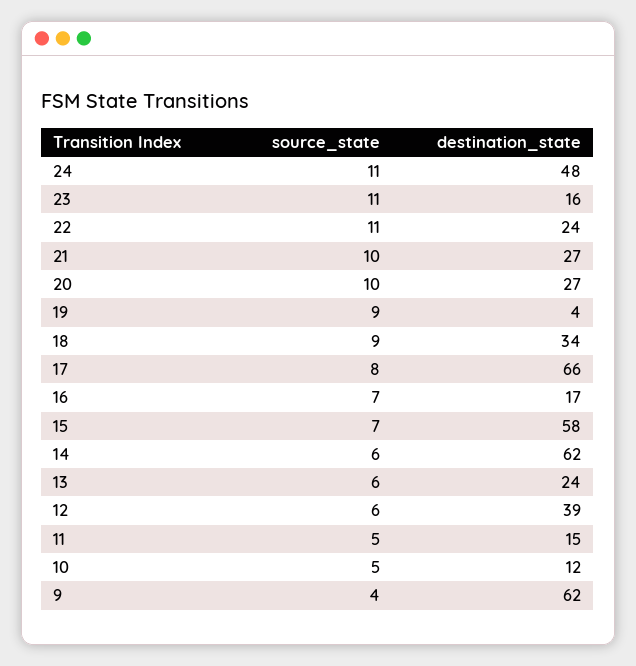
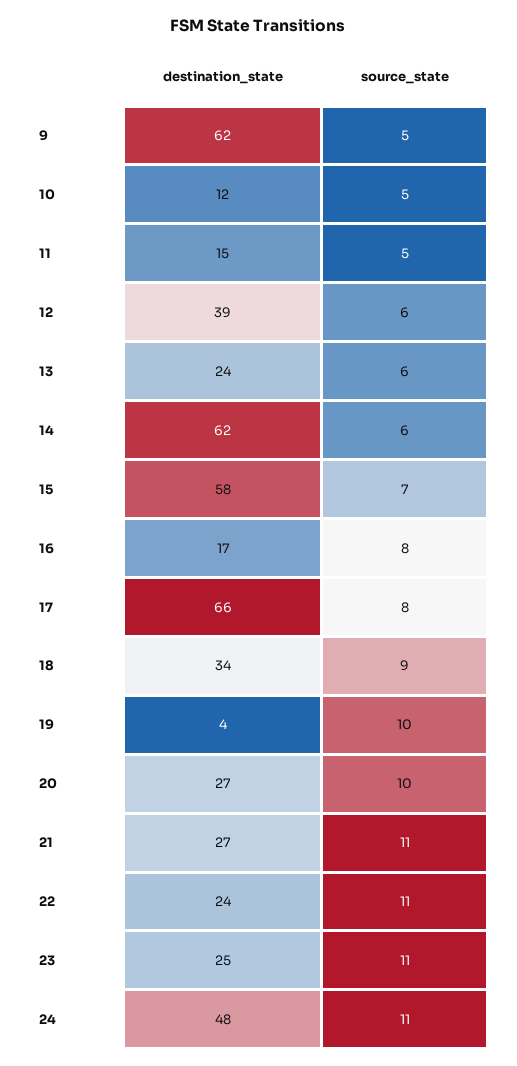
  {
    "source_state": {
      "24": 11,
      "23": 11,
      "22": 11,
-     "21": 10,
+     "21": 11,
      "20": 10,
-     "19": 9,
+     "19": 10,
      "18": 9,
      "17": 8,
-     "16": 7,
+     "16": 8,
      "15": 7,
      "14": 6,
      "13": 6,
      "12": 6,
      "11": 5,
      "10": 5,
-     "9": 4
+     "9": 5
    },
    "destination_state": {
      "24": 48,
-     "23": 16,
+     "23": 25,
      "22": 24,
      "21": 27,
      "20": 27,
      "19": 4,
      "18": 34,
      "17": 66,
      "16": 17,
      "15": 58,
      "14": 62,
      "13": 24,
      "12": 39,
      "11": 15,
      "10": 12,
      "9": 62
    }
  }

